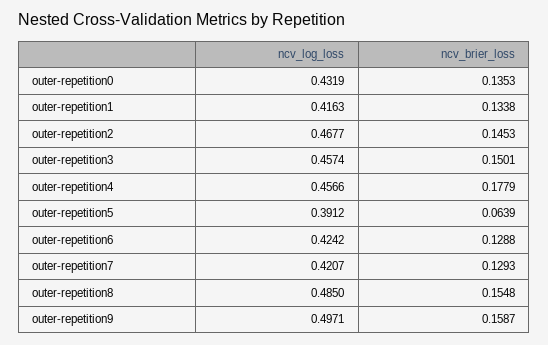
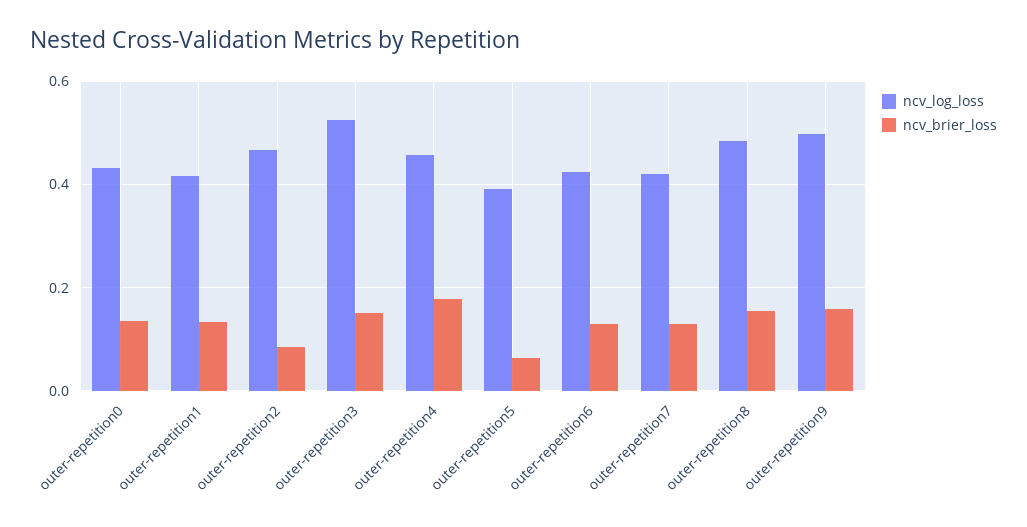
  {
    "ncv_log_loss": {
      "outer-repetition0": 0.4319,
      "outer-repetition1": 0.4163,
      "outer-repetition2": 0.4677,
-     "outer-repetition3": 0.4574,
+     "outer-repetition3": 0.52,
      "outer-repetition4": 0.4566,
      "outer-repetition5": 0.3912,
      "outer-repetition6": 0.4242,
      "outer-repetition7": 0.4207,
      "outer-repetition8": 0.485,
      "outer-repetition9": 0.4971
    },
    "ncv_brier_loss": {
      "outer-repetition0": 0.1353,
      "outer-repetition1": 0.1338,
-     "outer-repetition2": 0.1453,
+     "outer-repetition2": 0.08,
      "outer-repetition3": 0.1501,
      "outer-repetition4": 0.1779,
      "outer-repetition5": 0.0639,
      "outer-repetition6": 0.1288,
      "outer-repetition7": 0.1293,
      "outer-repetition8": 0.1548,
      "outer-repetition9": 0.1587
    }
  }

